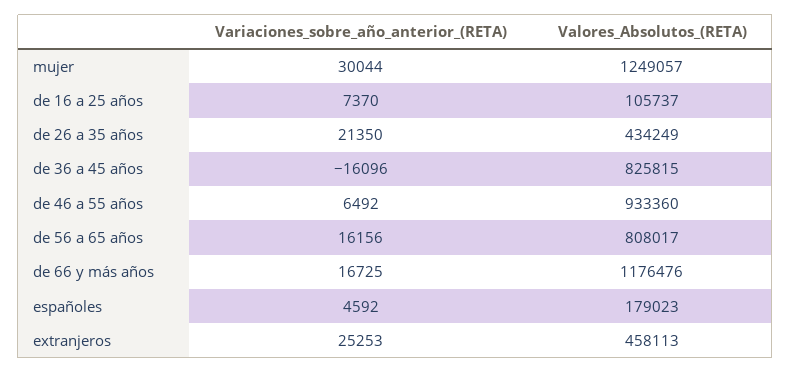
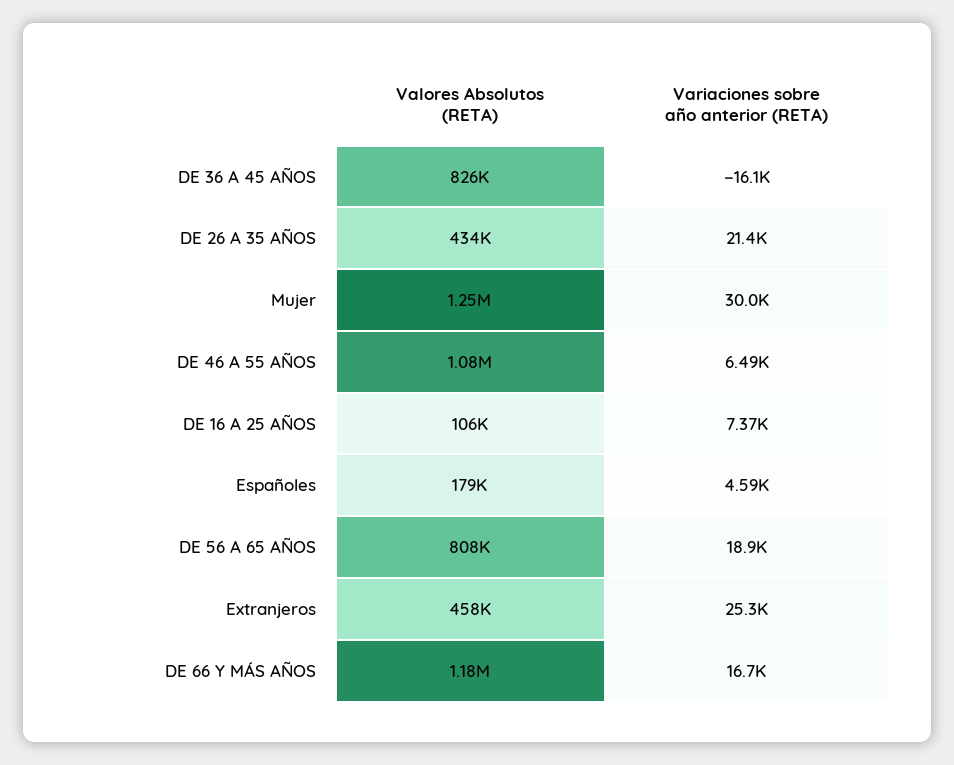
  {
    "Variaciones_sobre_año_anterior_(RETA)": {
      "mujer": 30044,
      "de 16 a 25 años": 7370,
      "de 26 a 35 años": 21350,
      "de 36 a 45 años": -16096,
      "de 46 a 55 años": 6492,
-     "de 56 a 65 años": 16156,
+     "de 56 a 65 años": 18900,
      "de 66 y más años": 16725,
      "españoles": 4592,
      "extranjeros": 25253
    },
    "Valores_Absolutos_(RETA)": {
      "mujer": 1249057,
      "de 16 a 25 años": 105737,
      "de 26 a 35 años": 434249,
      "de 36 a 45 años": 825815,
-     "de 46 a 55 años": 933360,
+     "de 46 a 55 años": 1080000,
      "de 56 a 65 años": 808017,
      "de 66 y más años": 1176476,
      "españoles": 179023,
      "extranjeros": 458113
    }
  }

